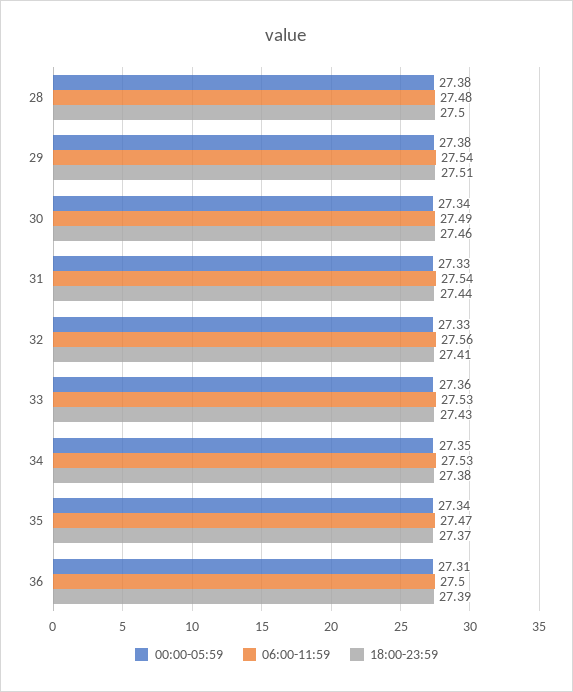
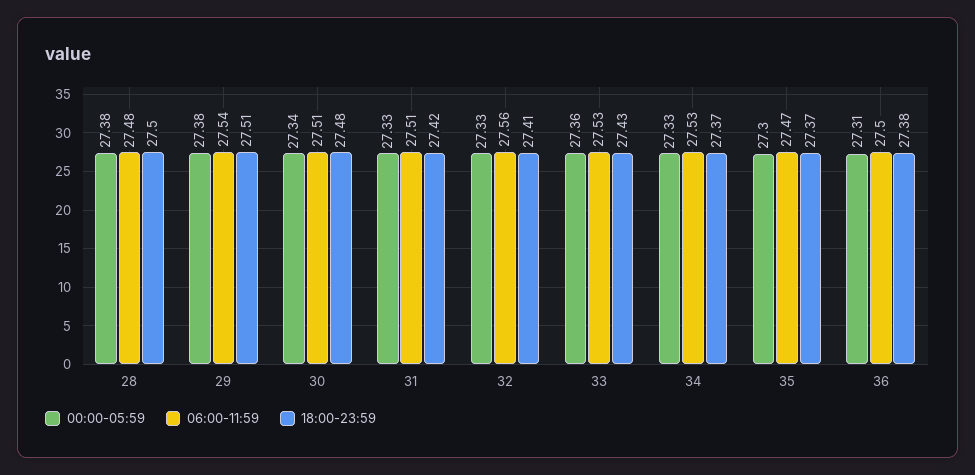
  {
    "00:00-05:59": {
      "28": 27.38,
      "29": 27.38,
      "30": 27.34,
      "31": 27.33,
      "32": 27.33,
      "33": 27.36,
-     "34": 27.35,
+     "34": 27.33,
-     "35": 27.34,
+     "35": 27.3,
      "36": 27.31
    },
    "06:00-11:59": {
      "28": 27.48,
      "29": 27.54,
-     "30": 27.49,
+     "30": 27.51,
-     "31": 27.54,
+     "31": 27.51,
      "32": 27.56,
      "33": 27.53,
      "34": 27.53,
      "35": 27.47,
      "36": 27.5
    },
    "18:00-23:59": {
      "28": 27.5,
      "29": 27.51,
-     "30": 27.46,
+     "30": 27.48,
-     "31": 27.44,
+     "31": 27.42,
      "32": 27.41,
      "33": 27.43,
-     "34": 27.38,
+     "34": 27.37,
      "35": 27.37,
-     "36": 27.39
+     "36": 27.38
    }
  }

